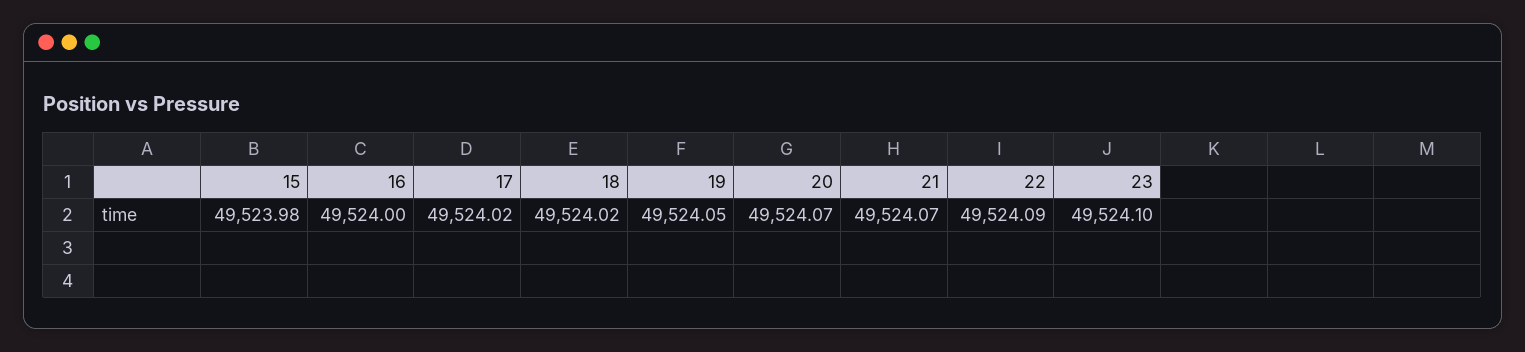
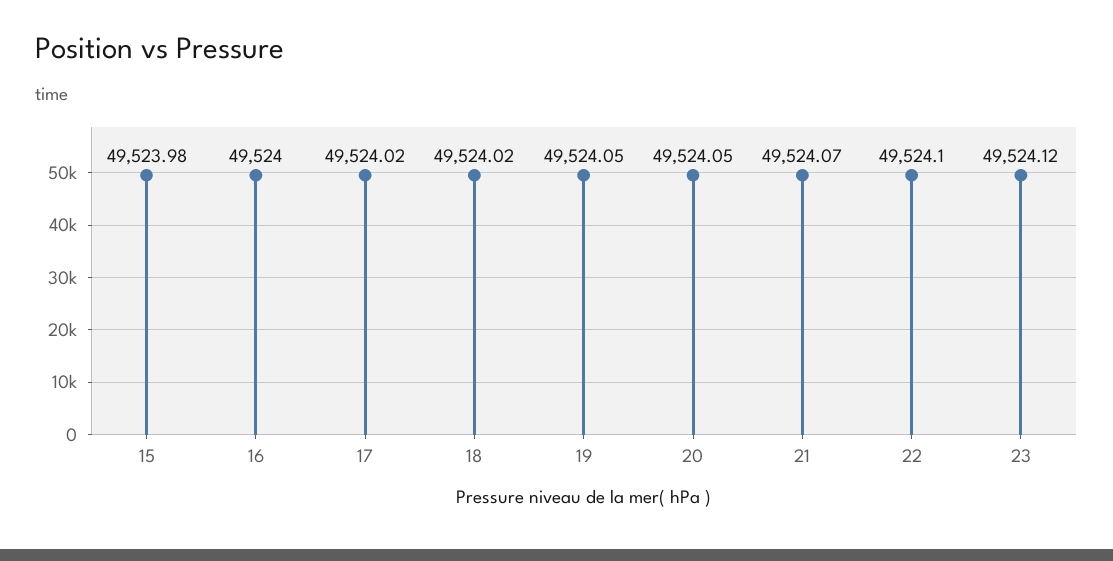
  {
    "15": 49523.98,
    "16": 49524,
    "17": 49524.02,
    "18": 49524.02,
    "19": 49524.05,
-   "20": 49524.07,
+   "20": 49524.05,
    "21": 49524.07,
-   "22": 49524.09,
+   "22": 49524.1,
-   "23": 49524.1
+   "23": 49524.12
  }

